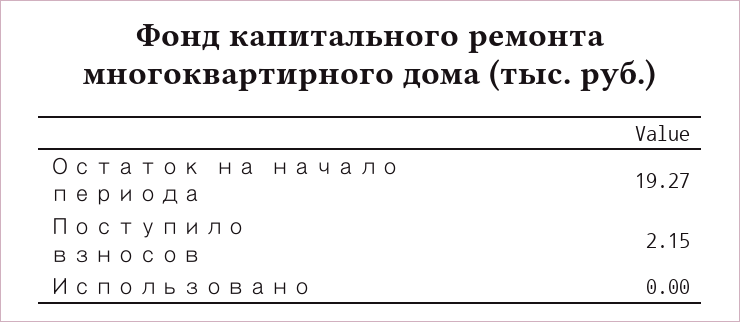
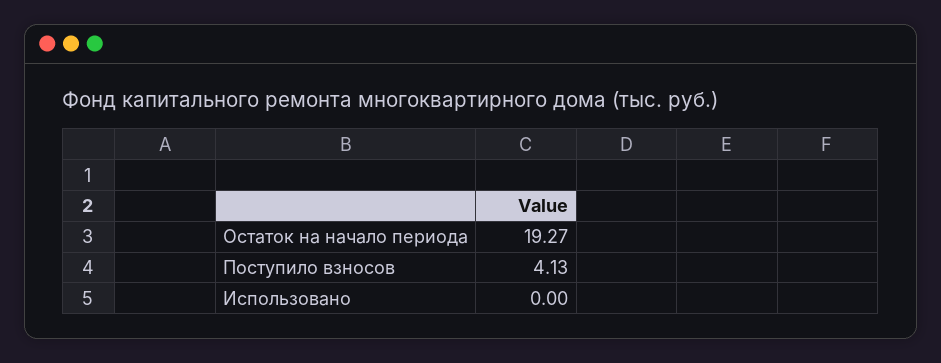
  {
    "Остаток на начало периода": 19.27,
-   "Поступило взносов": 2.15,
+   "Поступило взносов": 4.13,
    "Использовано": 0
  }

